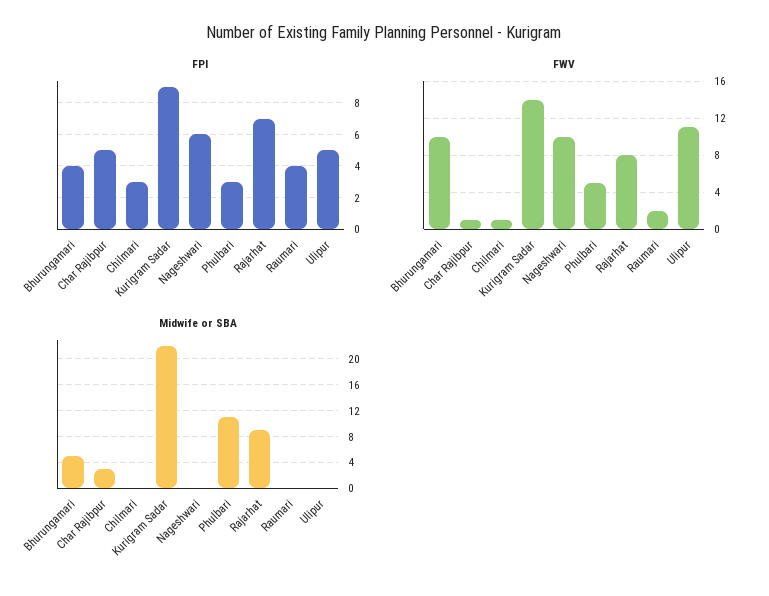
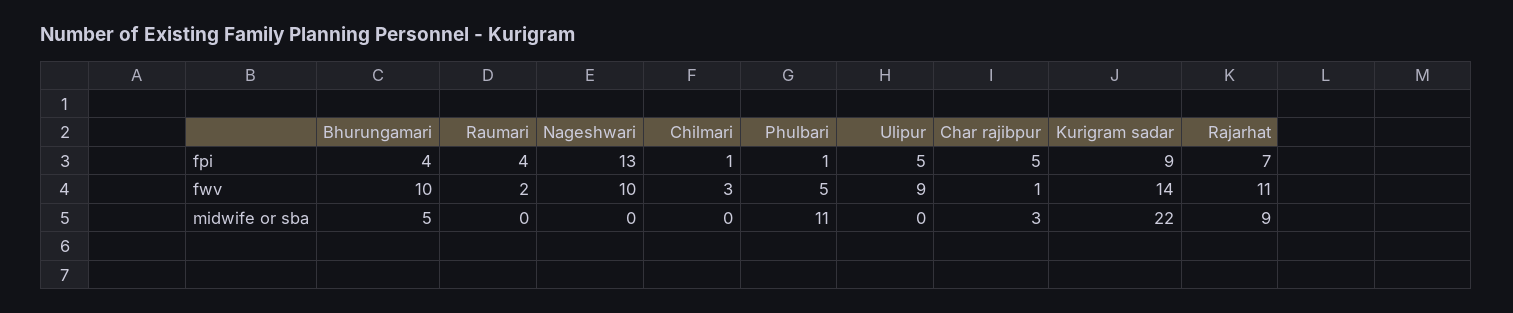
  {
    "FPI": {
      "Bhurungamari": 4,
      "Char Rajibpur": 5,
-     "Chilmari": 3,
+     "Chilmari": 1,
      "Kurigram Sadar": 9,
-     "Nageshwari": 6,
+     "Nageshwari": 13,
-     "Phulbari": 3,
+     "Phulbari": 1,
      "Rajarhat": 7,
      "Raumari": 4,
      "Ulipur": 5
    },
    "FWV": {
      "Bhurungamari": 10,
      "Char Rajibpur": 1,
-     "Chilmari": 1,
+     "Chilmari": 3,
      "Kurigram Sadar": 14,
      "Nageshwari": 10,
      "Phulbari": 5,
-     "Rajarhat": 8,
+     "Rajarhat": 11,
      "Raumari": 2,
-     "Ulipur": 11
+     "Ulipur": 9
    },
    "Midwife or SBA": {
      "Bhurungamari": 5,
      "Char Rajibpur": 3,
      "Chilmari": 0,
      "Kurigram Sadar": 22,
      "Nageshwari": 0,
      "Phulbari": 11,
      "Rajarhat": 9,
      "Raumari": 0,
      "Ulipur": 0
    }
  }

